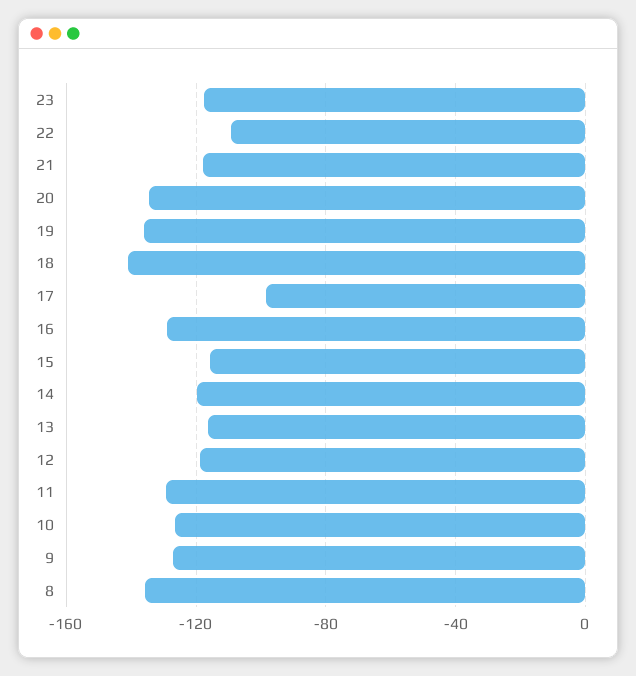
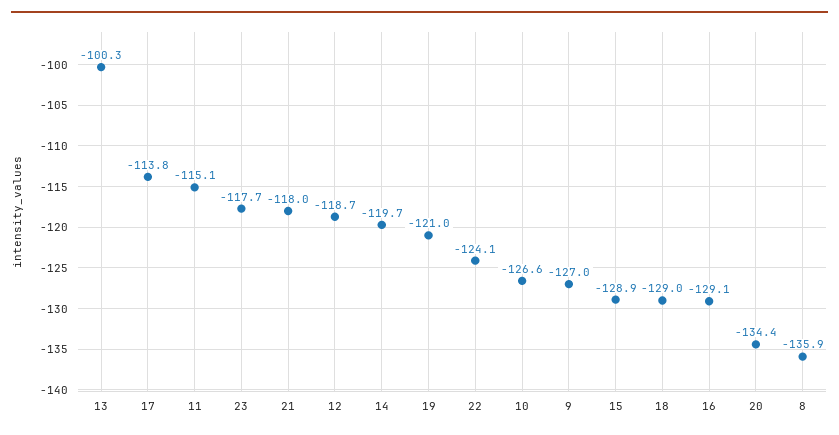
  {
    "23": -117.7,
-   "22": -110,
+   "22": -124.1,
    "21": -118,
    "20": -134.4,
-   "19": -135,
+   "19": -121,
-   "18": -140,
+   "18": -129,
-   "17": -100,
+   "17": -113.8,
    "16": -129.1,
-   "15": -115,
+   "15": -128.9,
    "14": -119.7,
-   "13": -115,
+   "13": -100.3,
    "12": -118.7,
-   "11": -130,
+   "11": -115.1,
    "10": -126.6,
    "9": -127,
    "8": -135.9
  }

